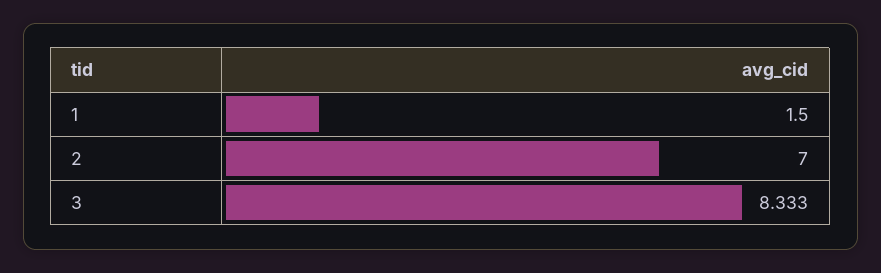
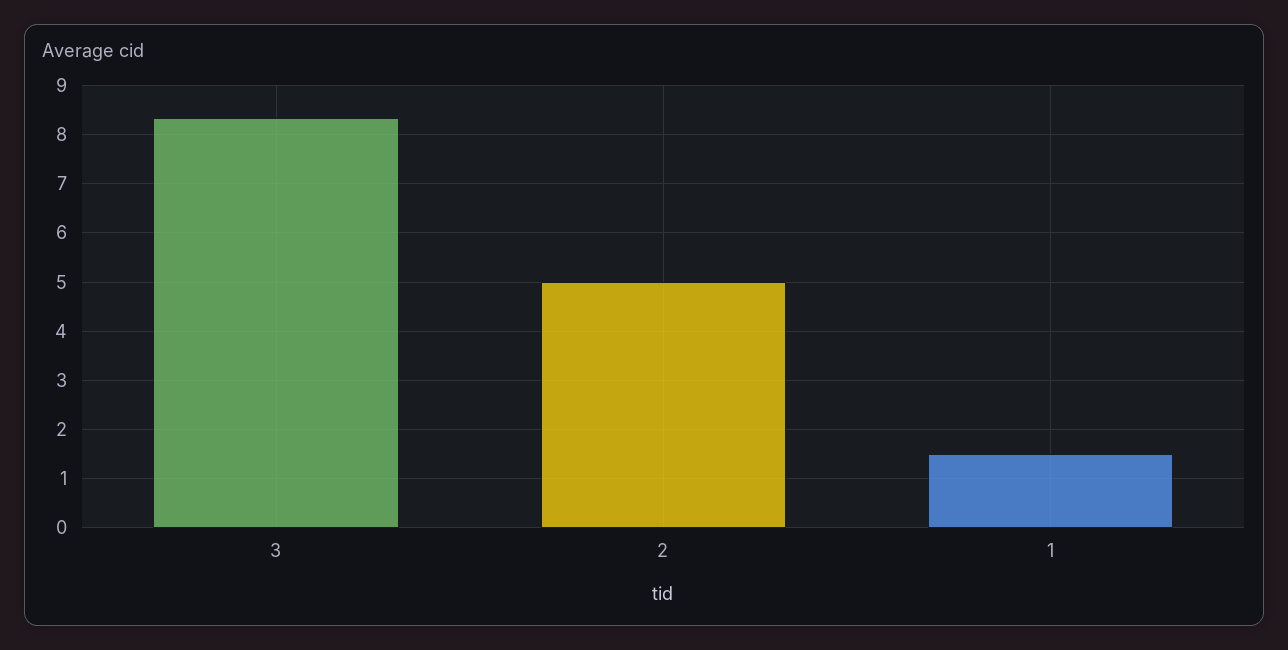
  {
    "1": 1.5,
-   "2": 7,
+   "2": 5,
    "3": 8.333
  }

